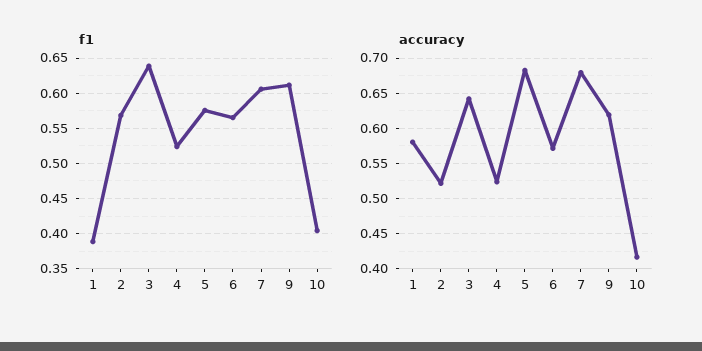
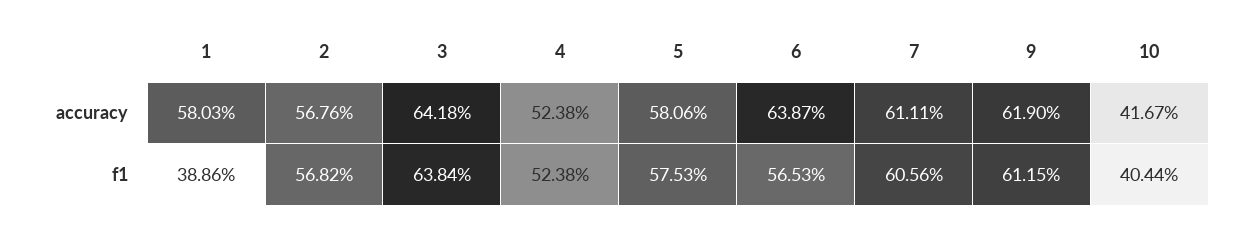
  {
    "f1": {
      "1": 0.3886,
      "2": 0.5682,
      "3": 0.6384,
      "4": 0.5238,
      "5": 0.5753,
      "6": 0.5653,
      "7": 0.6056,
      "9": 0.6115,
      "10": 0.4044
    },
    "accuracy": {
      "1": 0.5803,
-     "2": 0.52,
+     "2": 0.5676,
      "3": 0.6418,
      "4": 0.5238,
-     "5": 0.68,
+     "5": 0.5806,
-     "6": 0.57,
+     "6": 0.6387,
-     "7": 0.68,
+     "7": 0.6111,
      "9": 0.619,
      "10": 0.4167
    }
  }

